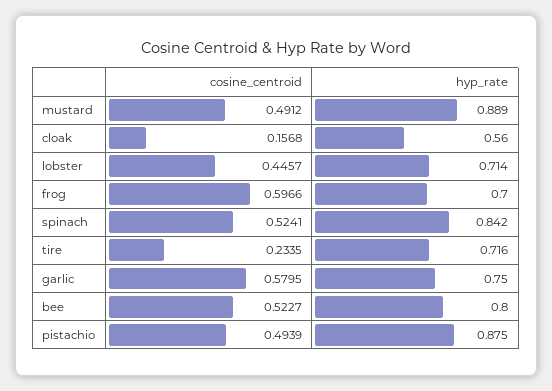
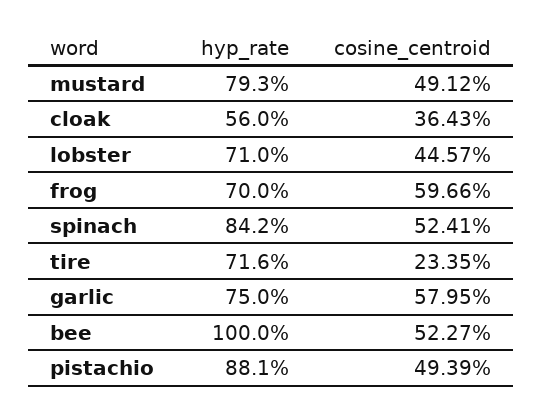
  {
    "cosine_centroid": {
      "mustard": 0.4912,
-     "cloak": 0.1568,
+     "cloak": 0.3643,
      "lobster": 0.4457,
      "frog": 0.5966,
      "spinach": 0.5241,
      "tire": 0.2335,
      "garlic": 0.5795,
      "bee": 0.5227,
      "pistachio": 0.4939
    },
    "hyp_rate": {
-     "mustard": 0.889,
+     "mustard": 0.793,
      "cloak": 0.56,
-     "lobster": 0.714,
+     "lobster": 0.71,
      "frog": 0.7,
      "spinach": 0.842,
      "tire": 0.716,
      "garlic": 0.75,
-     "bee": 0.8,
+     "bee": 1,
-     "pistachio": 0.875
+     "pistachio": 0.881
    }
  }

